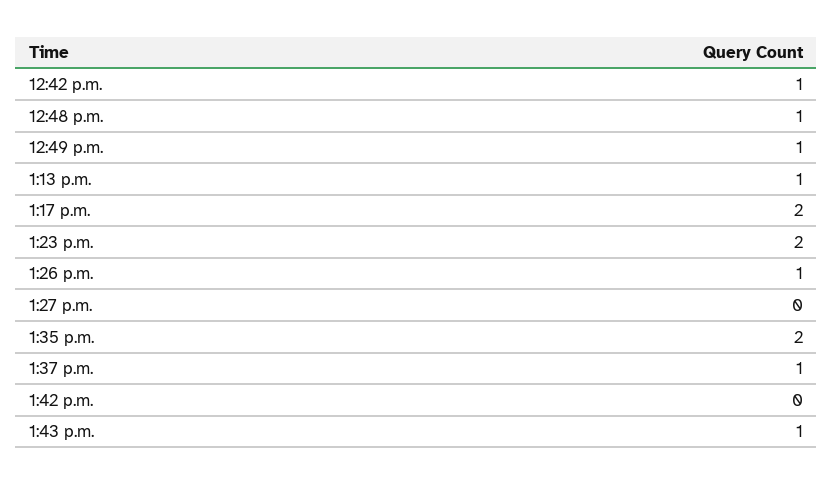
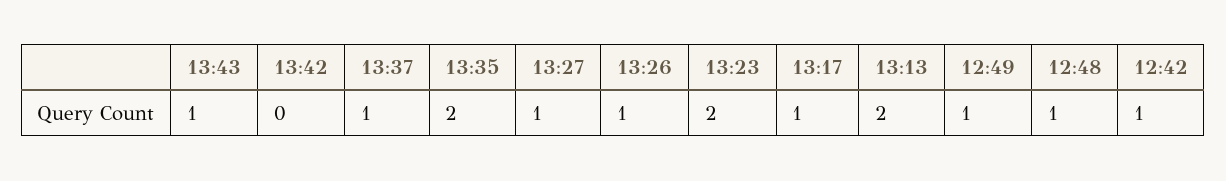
  {
    "12:42 p.m.": 1,
    "12:48 p.m.": 1,
    "12:49 p.m.": 1,
-   "1:13 p.m.": 1,
+   "1:13 p.m.": 2,
-   "1:17 p.m.": 2,
+   "1:17 p.m.": 1,
    "1:23 p.m.": 2,
    "1:26 p.m.": 1,
-   "1:27 p.m.": 0,
+   "1:27 p.m.": 1,
    "1:35 p.m.": 2,
    "1:37 p.m.": 1,
    "1:42 p.m.": 0,
    "1:43 p.m.": 1
  }

